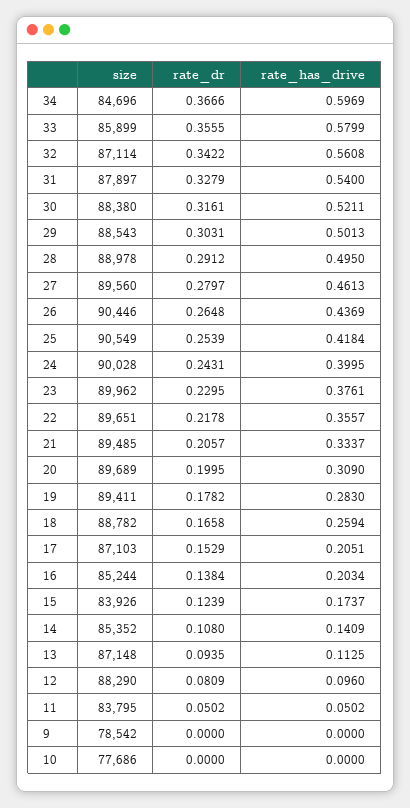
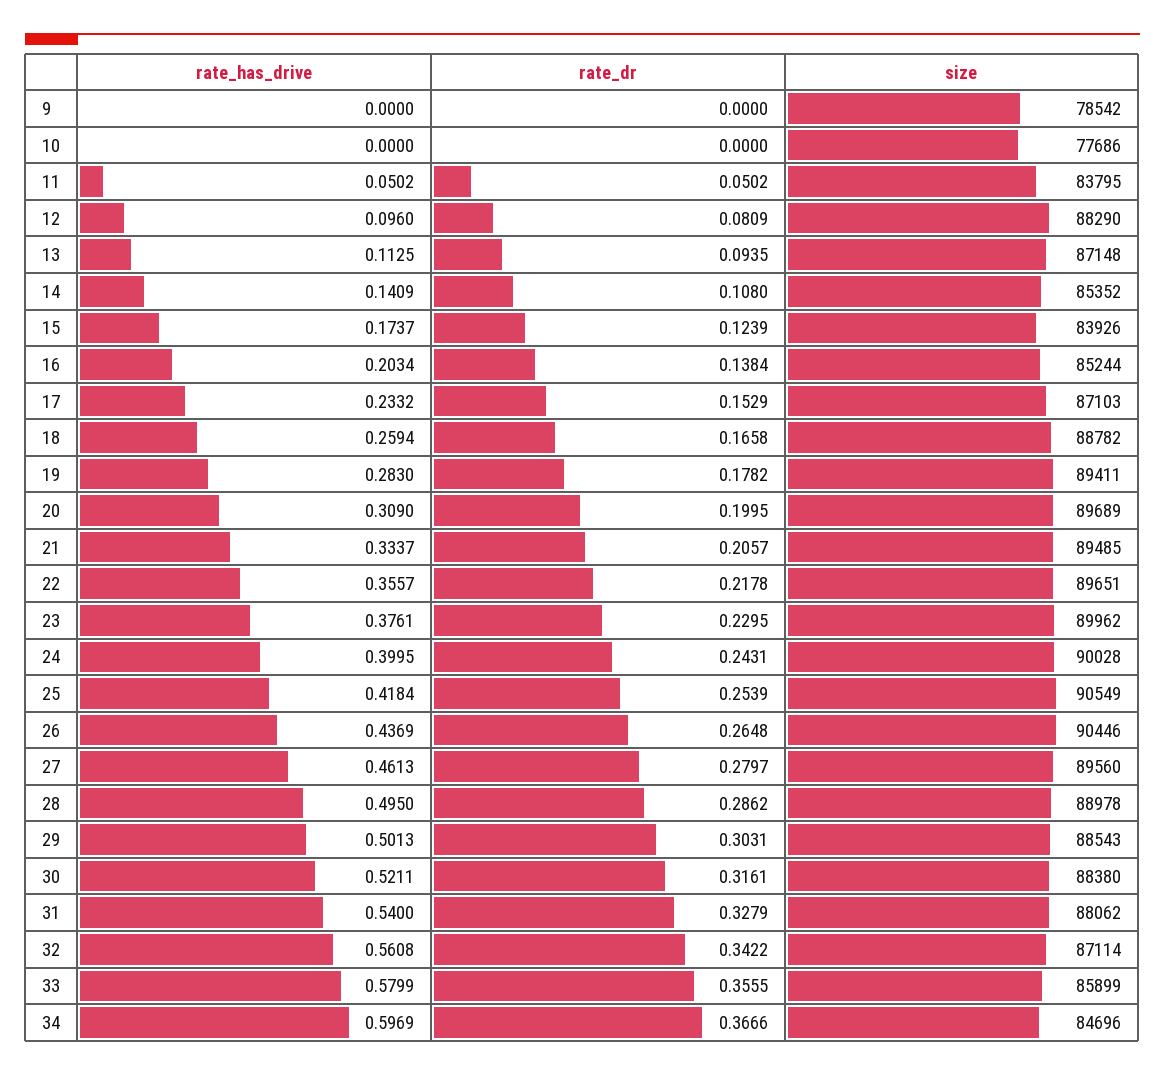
  {
    "size": {
      "34": 84696,
      "33": 85899,
      "32": 87114,
-     "31": 87897,
+     "31": 88062,
      "30": 88380,
      "29": 88543,
      "28": 88978,
      "27": 89560,
      "26": 90446,
      "25": 90549,
      "24": 90028,
      "23": 89962,
      "22": 89651,
      "21": 89485,
      "20": 89689,
      "19": 89411,
      "18": 88782,
      "17": 87103,
      "16": 85244,
      "15": 83926,
      "14": 85352,
      "13": 87148,
      "12": 88290,
      "11": 83795,
      "9": 78542,
      "10": 77686
    },
    "rate_dr": {
      "34": 0.3666,
      "33": 0.3555,
      "32": 0.3422,
      "31": 0.3279,
      "30": 0.3161,
      "29": 0.3031,
-     "28": 0.2912,
+     "28": 0.2862,
      "27": 0.2797,
      "26": 0.2648,
      "25": 0.2539,
      "24": 0.2431,
      "23": 0.2295,
      "22": 0.2178,
      "21": 0.2057,
      "20": 0.1995,
      "19": 0.1782,
      "18": 0.1658,
      "17": 0.1529,
      "16": 0.1384,
      "15": 0.1239,
      "14": 0.108,
      "13": 0.0935,
      "12": 0.0809,
      "11": 0.0502,
      "9": 0,
      "10": 0
    },
    "rate_has_drive": {
      "34": 0.5969,
      "33": 0.5799,
      "32": 0.5608,
      "31": 0.54,
      "30": 0.5211,
      "29": 0.5013,
      "28": 0.495,
      "27": 0.4613,
      "26": 0.4369,
      "25": 0.4184,
      "24": 0.3995,
      "23": 0.3761,
      "22": 0.3557,
      "21": 0.3337,
      "20": 0.309,
      "19": 0.283,
      "18": 0.2594,
-     "17": 0.2051,
+     "17": 0.2332,
      "16": 0.2034,
      "15": 0.1737,
      "14": 0.1409,
      "13": 0.1125,
      "12": 0.096,
      "11": 0.0502,
      "9": 0,
      "10": 0
    }
  }

